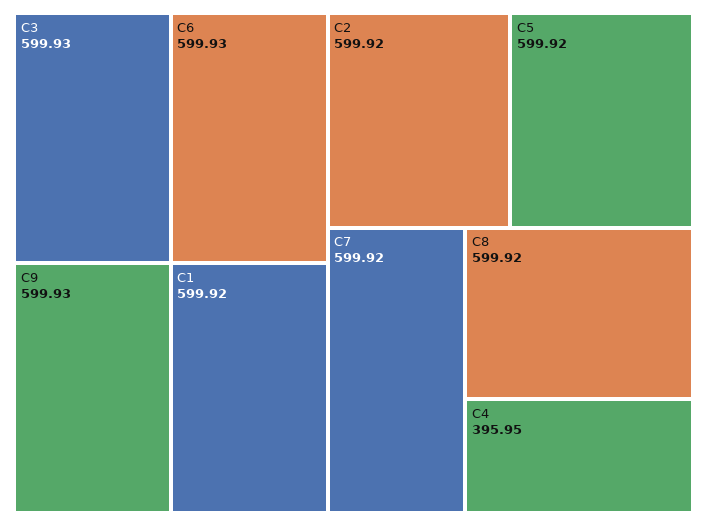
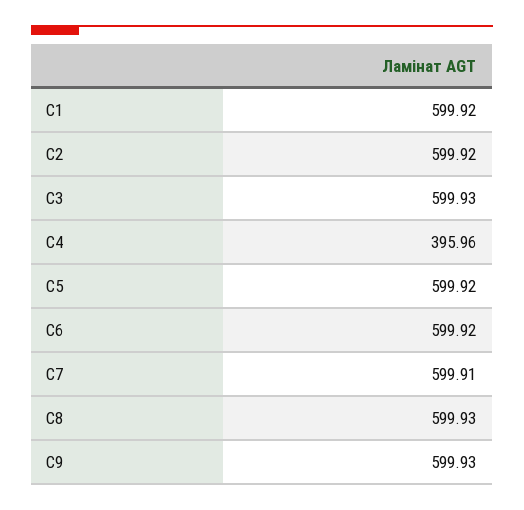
  {
    "C3": 599.93,
-   "C6": 599.93,
+   "C6": 599.92,
    "C9": 599.93,
    "C1": 599.92,
    "C2": 599.92,
    "C5": 599.92,
-   "C7": 599.92,
+   "C7": 599.91,
-   "C8": 599.92,
+   "C8": 599.93,
-   "C4": 395.95
+   "C4": 395.96
  }

